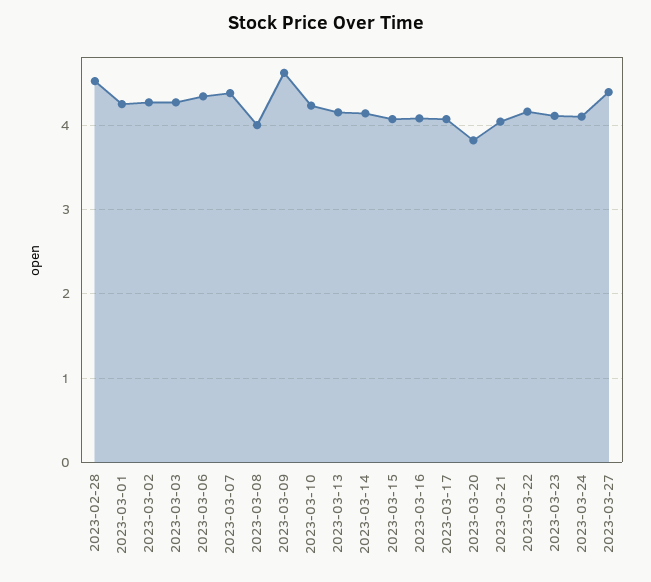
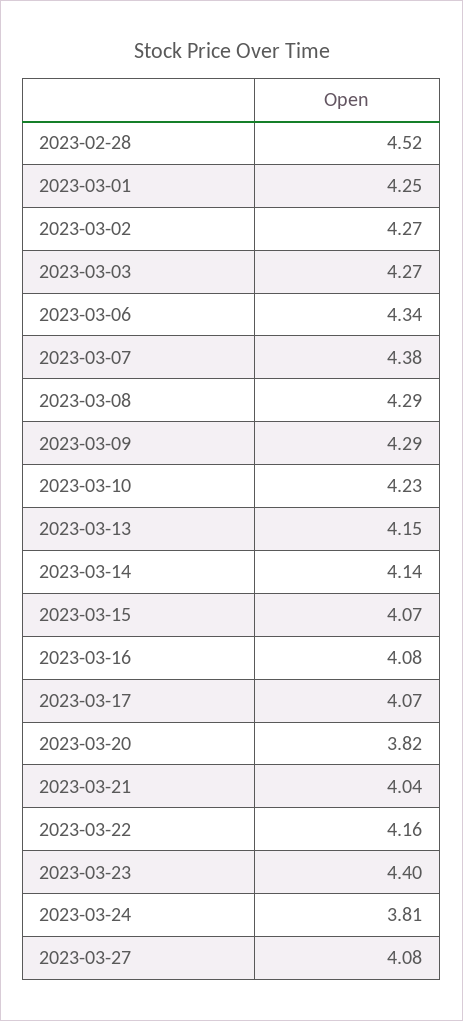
  {
    "2023-02-28": 4.52,
    "2023-03-01": 4.25,
    "2023-03-02": 4.27,
    "2023-03-03": 4.27,
    "2023-03-06": 4.34,
    "2023-03-07": 4.38,
-   "2023-03-08": 4,
+   "2023-03-08": 4.29,
-   "2023-03-09": 4.6,
+   "2023-03-09": 4.29,
    "2023-03-10": 4.23,
    "2023-03-13": 4.15,
    "2023-03-14": 4.14,
    "2023-03-15": 4.07,
    "2023-03-16": 4.08,
    "2023-03-17": 4.07,
    "2023-03-20": 3.82,
    "2023-03-21": 4.04,
    "2023-03-22": 4.16,
-   "2023-03-23": 4.1,
+   "2023-03-23": 4.4,
-   "2023-03-24": 4.1,
+   "2023-03-24": 3.81,
-   "2023-03-27": 4.4
+   "2023-03-27": 4.08
  }

